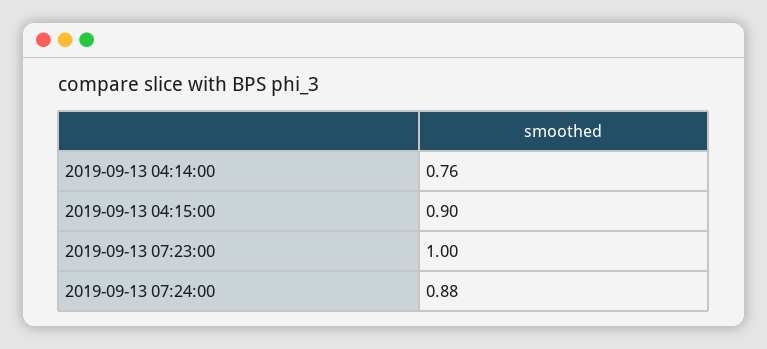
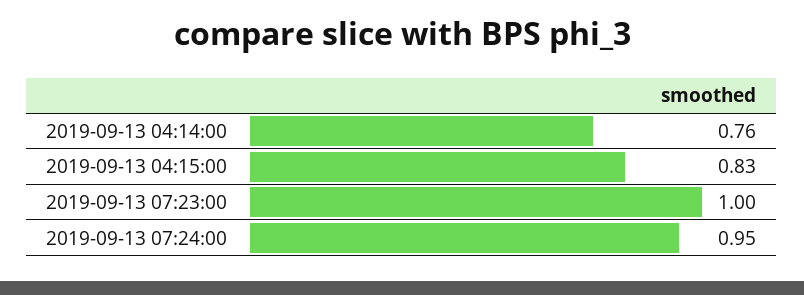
  {
    "2019-09-13 04:14:00": 0.76,
-   "2019-09-13 04:15:00": 0.9,
+   "2019-09-13 04:15:00": 0.83,
    "2019-09-13 07:23:00": 1,
-   "2019-09-13 07:24:00": 0.88
+   "2019-09-13 07:24:00": 0.95
  }

